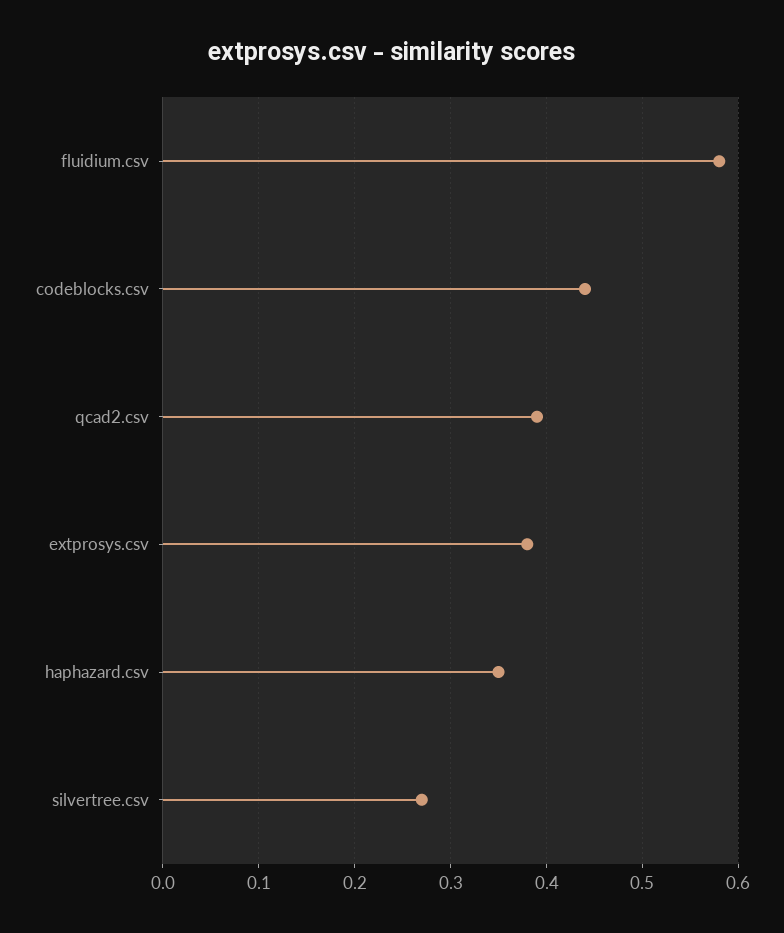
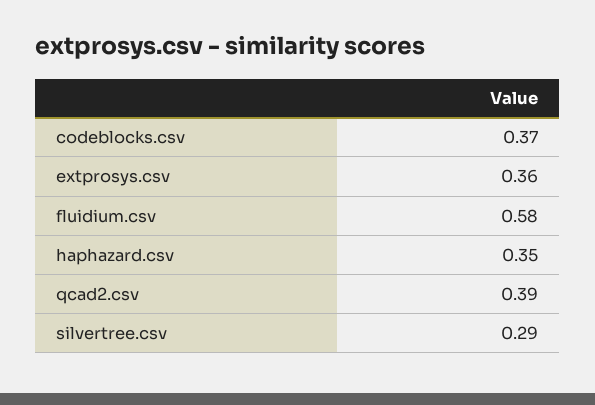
  {
    "fluidium.csv": 0.58,
-   "codeblocks.csv": 0.44,
+   "codeblocks.csv": 0.37,
    "qcad2.csv": 0.39,
-   "extprosys.csv": 0.38,
+   "extprosys.csv": 0.36,
    "haphazard.csv": 0.35,
-   "silvertree.csv": 0.27
+   "silvertree.csv": 0.29
  }

